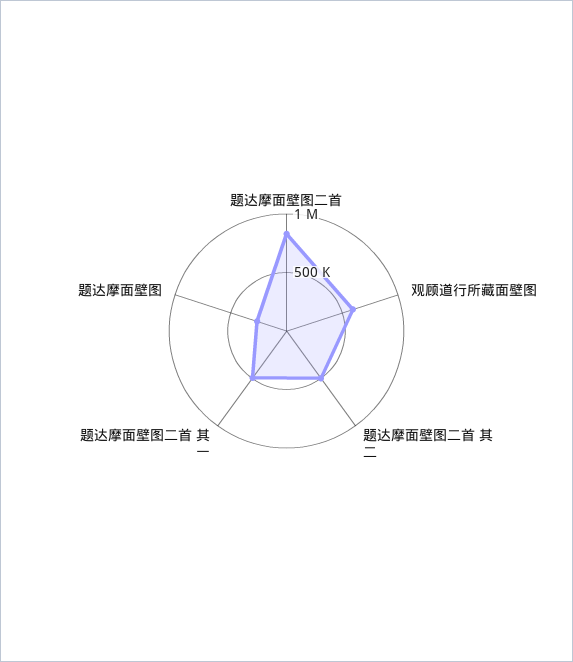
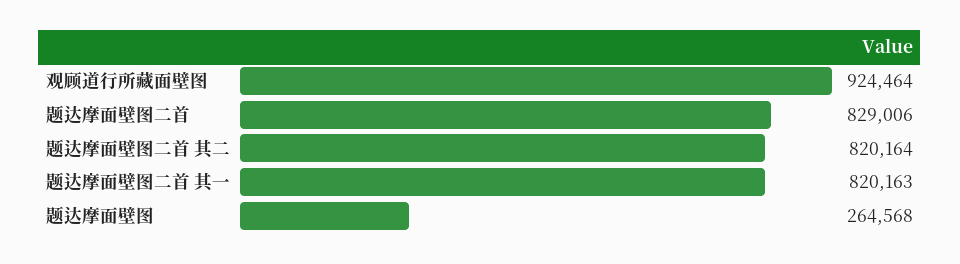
  {
    "题达摩面壁图二首": 829006,
-   "观顾道行所藏面壁图": 600000,
+   "观顾道行所藏面壁图": 924464,
-   "题达摩面壁图二首 其二": 500000,
+   "题达摩面壁图二首 其二": 820164,
-   "题达摩面壁图二首 其一": 500000,
+   "题达摩面壁图二首 其一": 820163,
    "题达摩面壁图": 264568
  }

